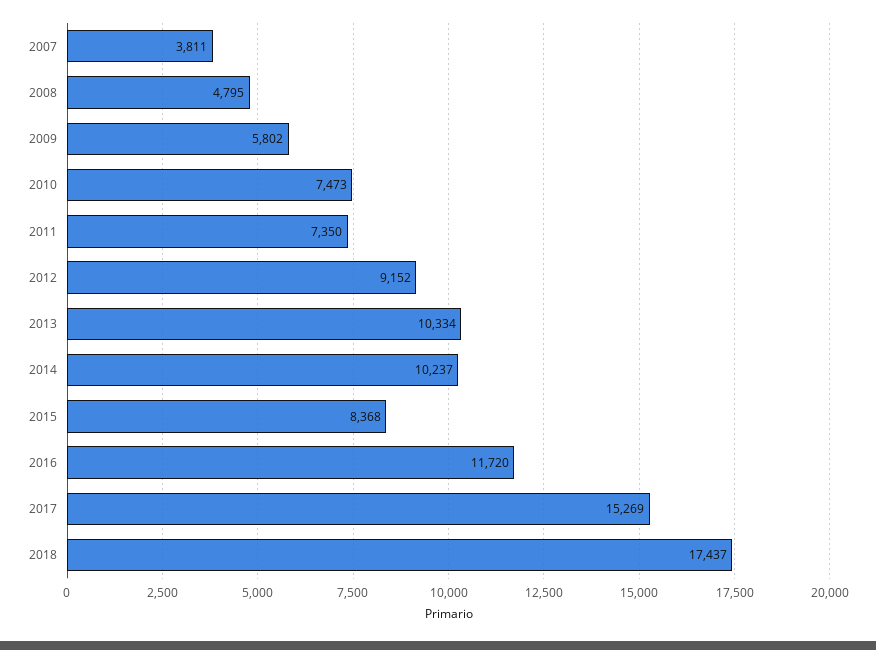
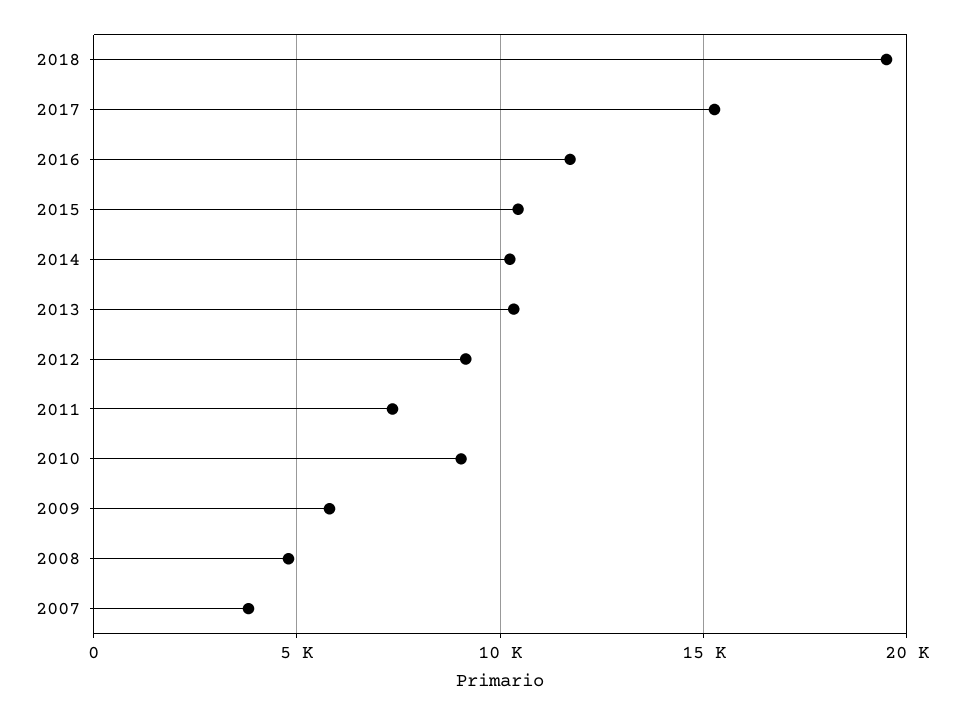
  {
    "2007": 3811,
    "2008": 4795,
    "2009": 5802,
-   "2010": 7473,
+   "2010": 9000,
    "2011": 7350,
    "2012": 9152,
    "2013": 10334,
    "2014": 10237,
-   "2015": 8368,
+   "2015": 10500,
    "2016": 11720,
    "2017": 15269,
-   "2018": 17437
+   "2018": 19500
  }

